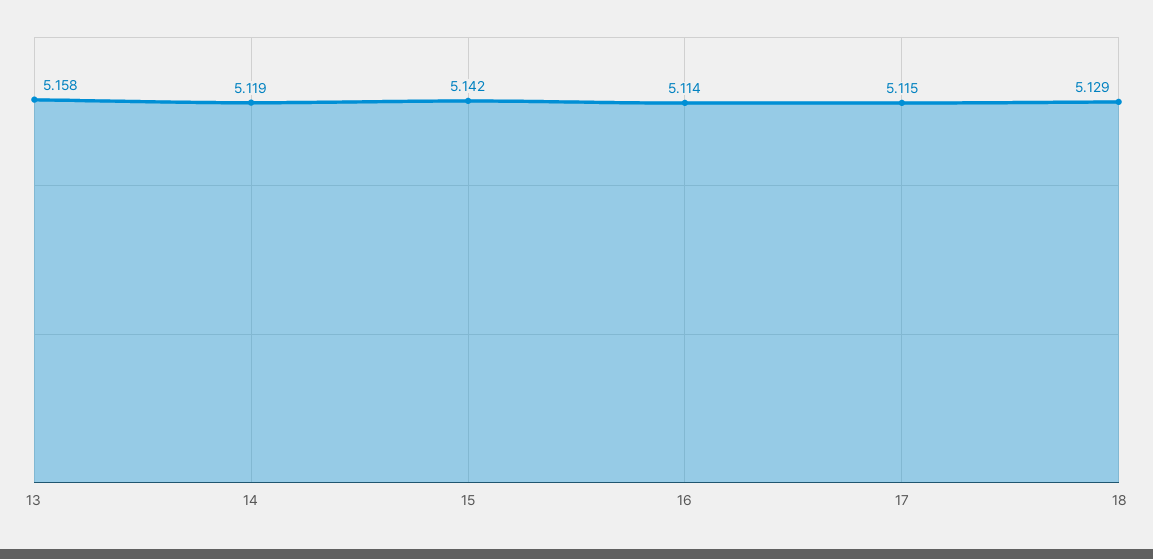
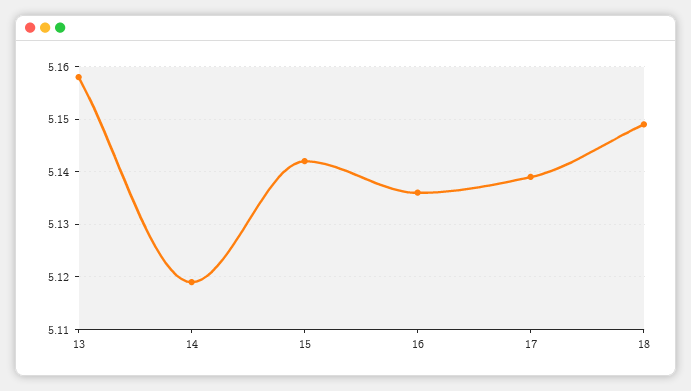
  {
    "13": 5.158,
    "14": 5.119,
    "15": 5.142,
-   "16": 5.114,
+   "16": 5.135,
-   "17": 5.115,
+   "17": 5.14,
-   "18": 5.129
+   "18": 5.15
  }

